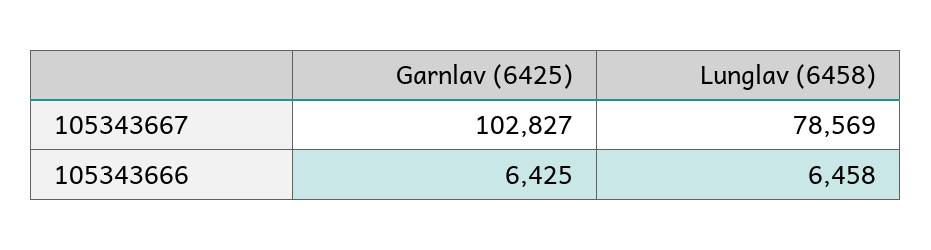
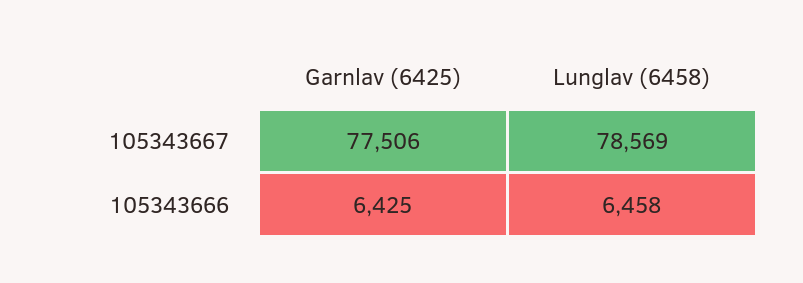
  {
    "Garnlav (6425)": {
-     "105343667": 102827,
+     "105343667": 77506,
      "105343666": 6425
    },
    "Lunglav (6458)": {
      "105343667": 78569,
      "105343666": 6458
    }
  }

